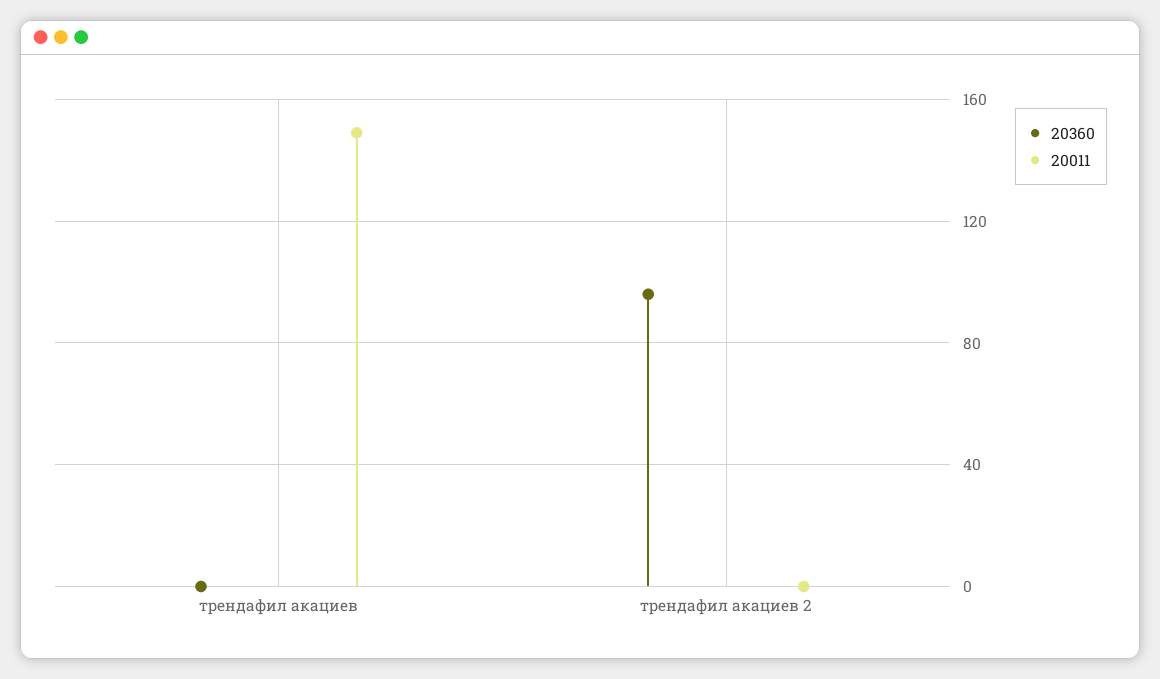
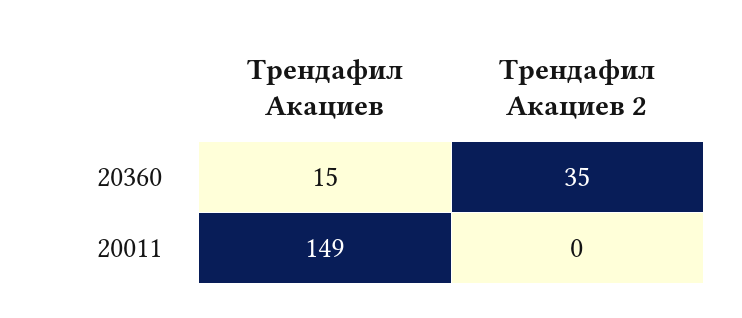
  {
    "20360": {
-     "трендафил акациев": 0,
+     "трендафил акациев": 15,
-     "трендафил акациев 2": 95
+     "трендафил акациев 2": 35
    },
    "20011": {
      "трендафил акациев": 149,
      "трендафил акациев 2": 0
    }
  }

